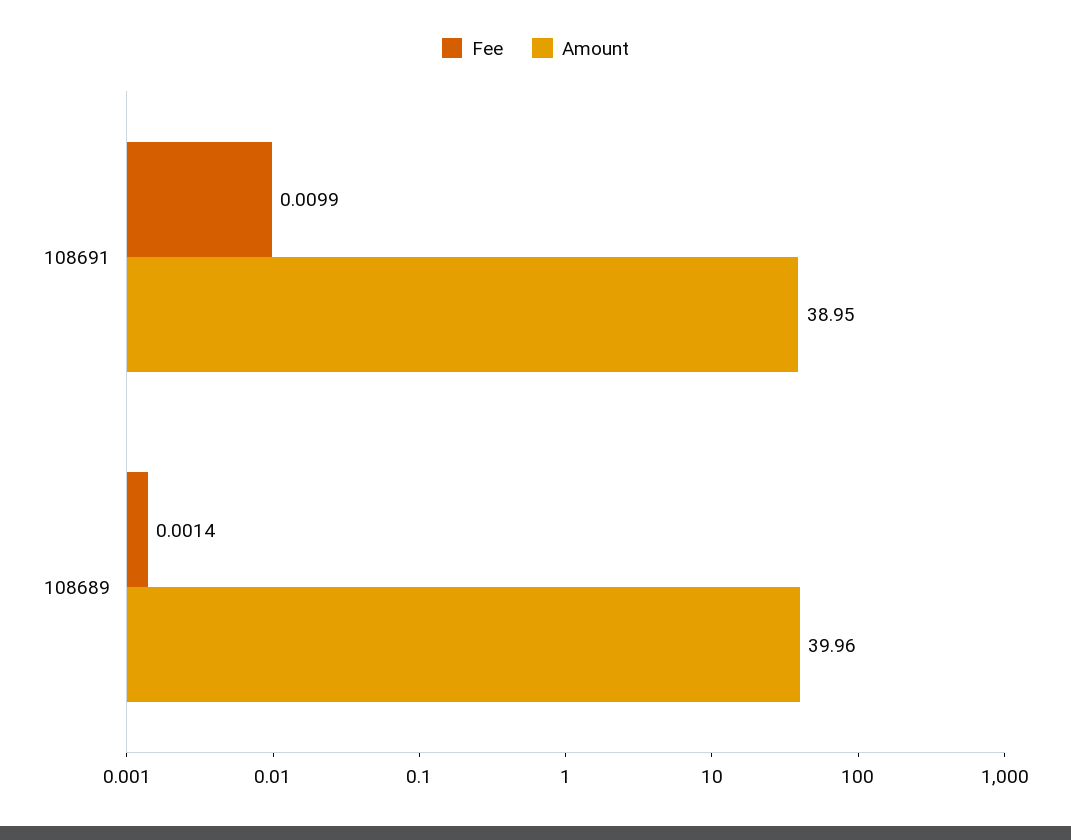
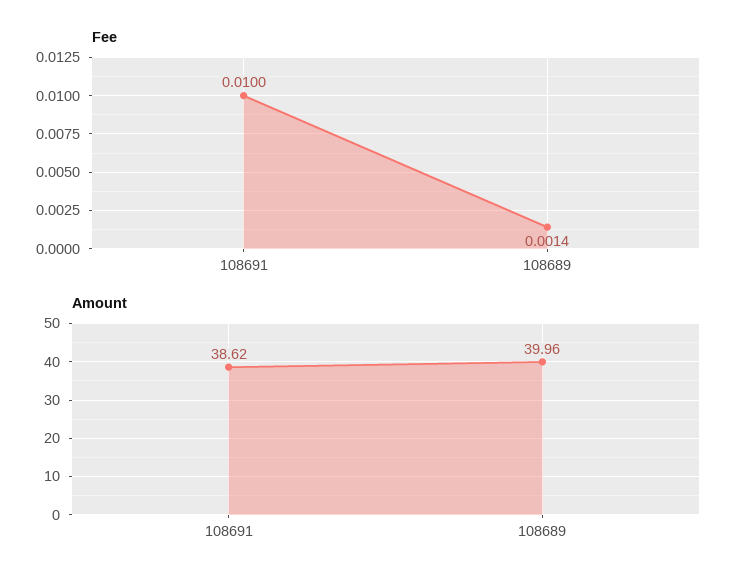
  {
    "Fee": {
-     "108691": 0.0099,
+     "108691": 0.01,
      "108689": 0.0014
    },
    "Amount": {
-     "108691": 38.95,
+     "108691": 38.62,
      "108689": 39.96
    }
  }

